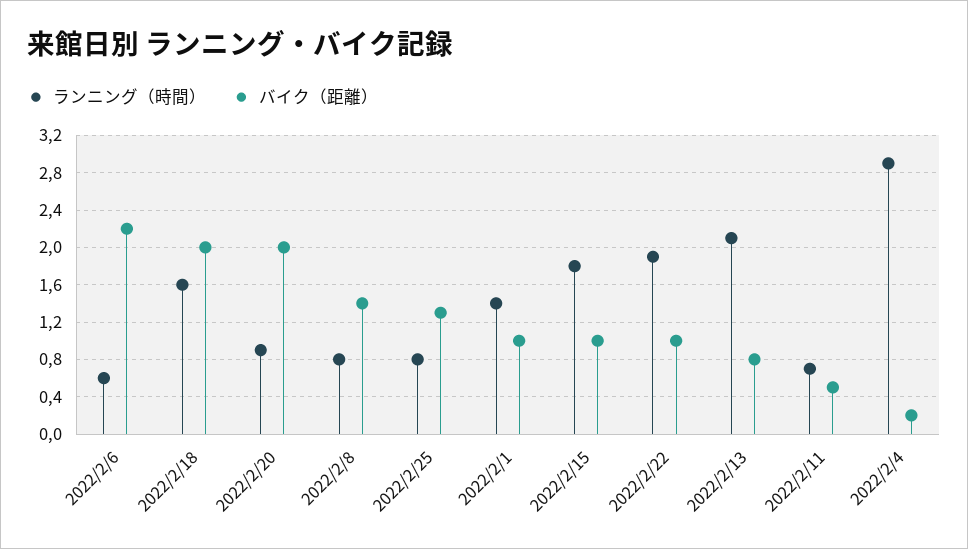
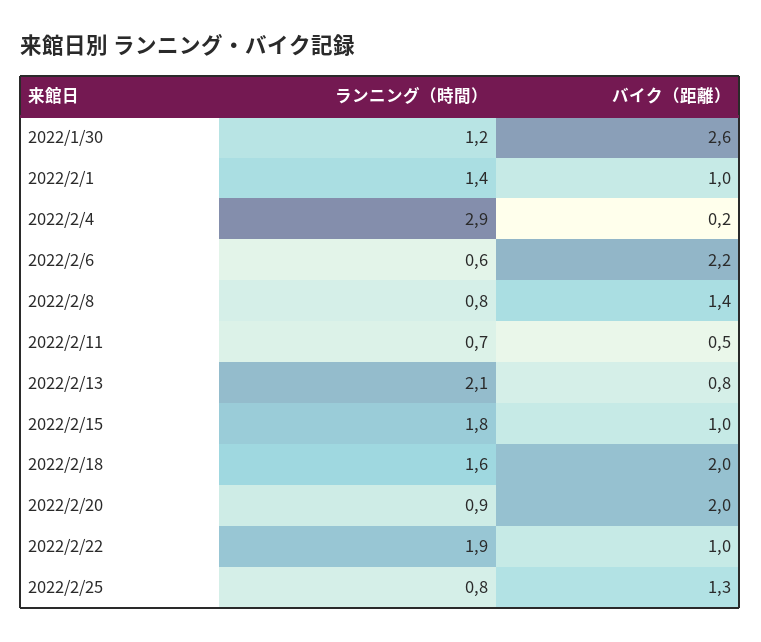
  {
    "ランニング（時間）": {
      "2022/2/6": 0.6,
      "2022/2/18": 1.6,
      "2022/2/20": 0.9,
      "2022/2/8": 0.8,
      "2022/2/25": 0.8,
      "2022/2/1": 1.4,
      "2022/2/15": 1.8,
      "2022/2/22": 1.9,
      "2022/2/13": 2.1,
      "2022/2/11": 0.7,
-     "2022/2/4": 2.9
+     "2022/2/4": 2.9,
+     "2022/1/30": 1.2
    },
    "バイク（距離）": {
      "2022/2/6": 2.2,
      "2022/2/18": 2,
      "2022/2/20": 2,
      "2022/2/8": 1.4,
      "2022/2/25": 1.3,
      "2022/2/1": 1,
      "2022/2/15": 1,
      "2022/2/22": 1,
      "2022/2/13": 0.8,
      "2022/2/11": 0.5,
-     "2022/2/4": 0.2
+     "2022/2/4": 0.2,
+     "2022/1/30": 2.6
    }
  }

